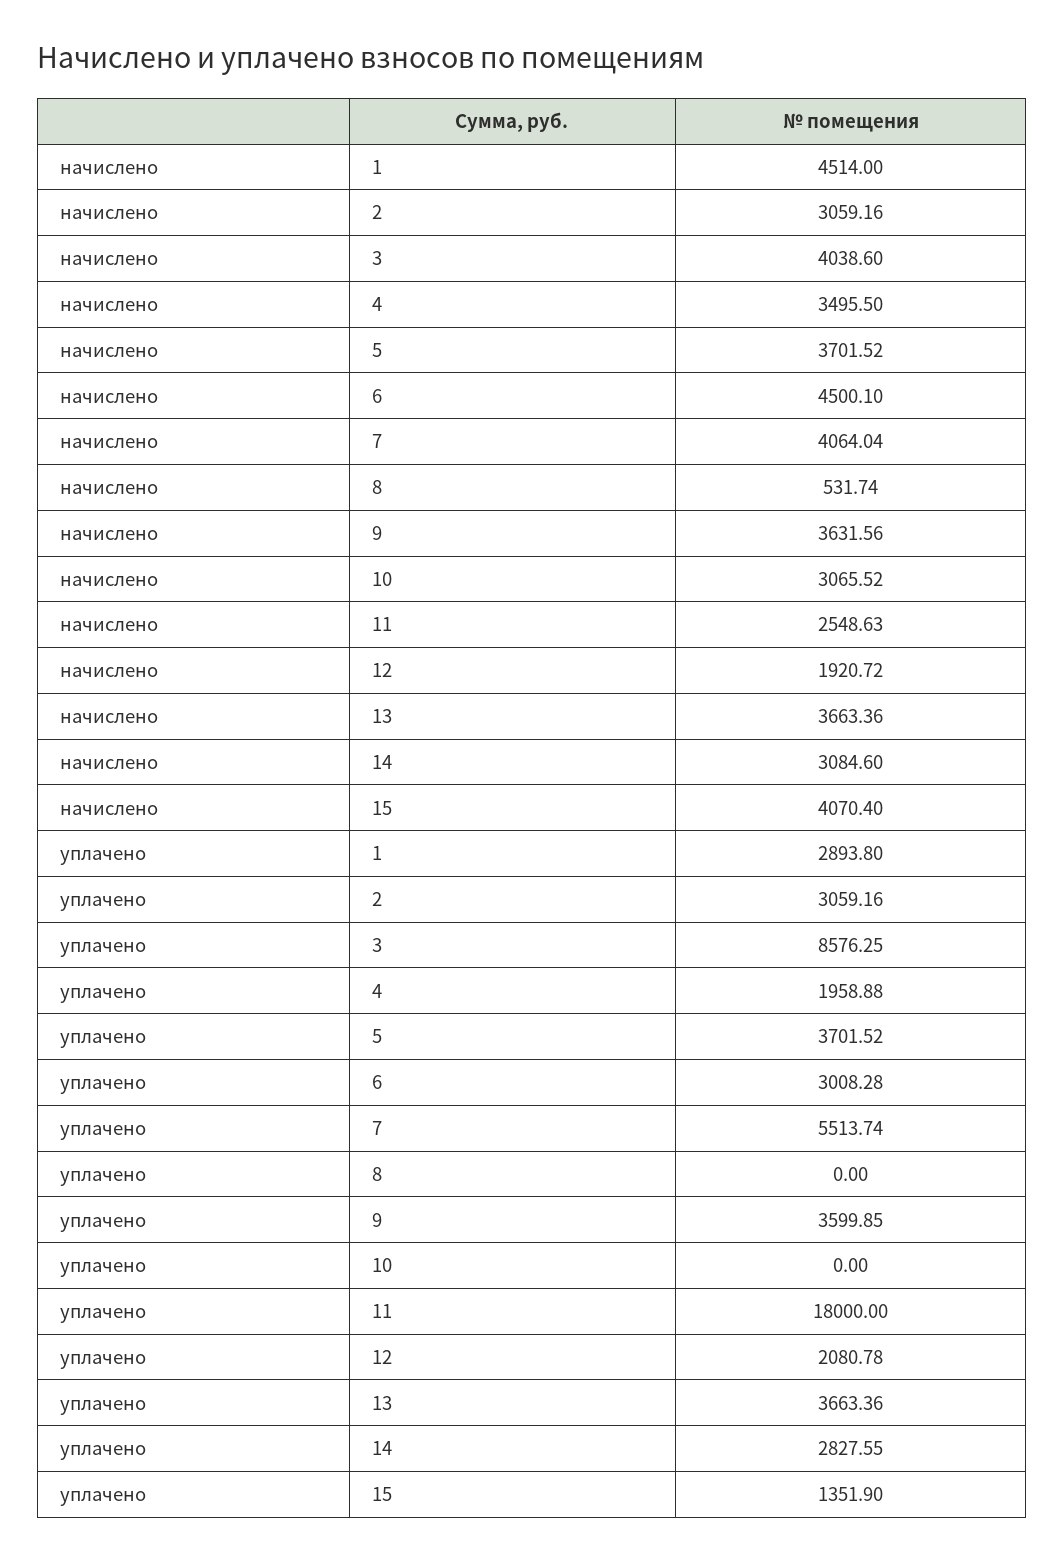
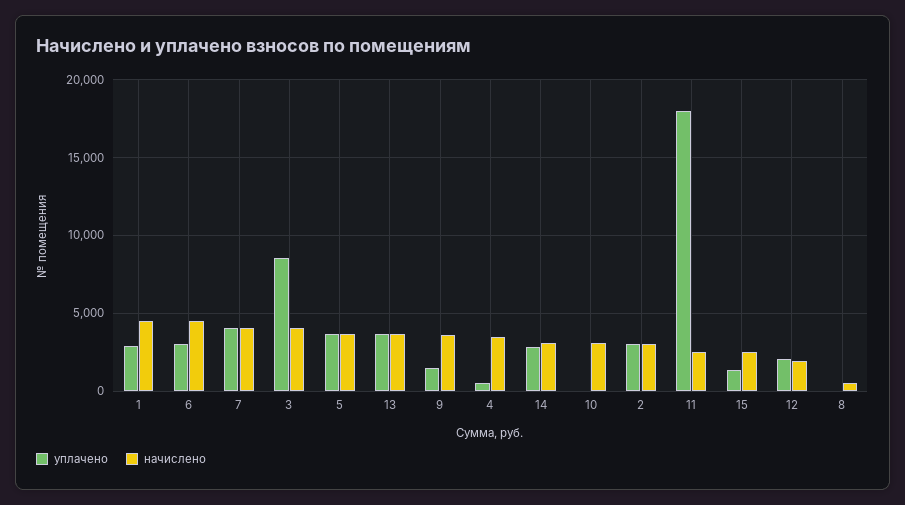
  {
    "начислено": {
      "1": 4514,
      "2": 3059.16,
      "3": 4038.6,
      "4": 3495.5,
      "5": 3701.52,
      "6": 4500.1,
      "7": 4064.04,
      "8": 531.74,
      "9": 3631.56,
      "10": 3065.52,
      "11": 2548.63,
      "12": 1920.72,
      "13": 3663.36,
      "14": 3084.6,
-     "15": 4070.4
+     "15": 2500
    },
    "уплачено": {
      "1": 2893.8,
      "2": 3059.16,
      "3": 8576.25,
-     "4": 1958.88,
+     "4": 500,
      "5": 3701.52,
      "6": 3008.28,
-     "7": 5513.74,
+     "7": 4000,
      "8": 0,
-     "9": 3599.85,
+     "9": 1500,
      "10": 0,
      "11": 18000,
      "12": 2080.78,
      "13": 3663.36,
      "14": 2827.55,
      "15": 1351.9
    }
  }

